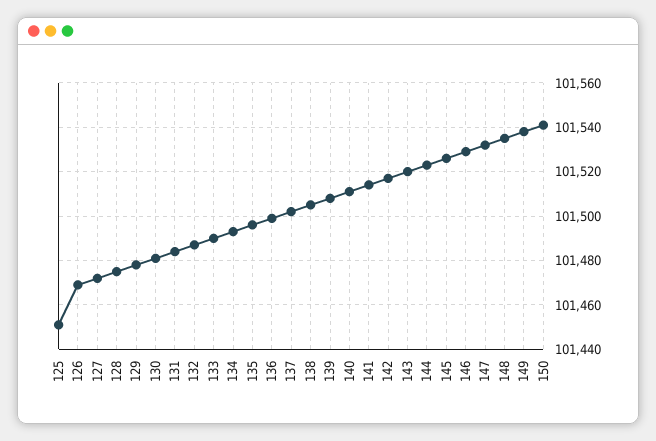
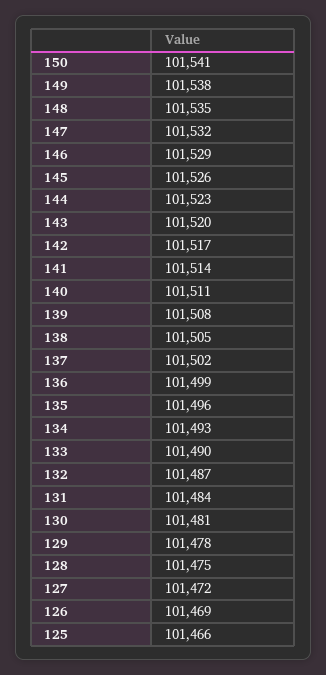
  {
-   "125": 101450,
+   "125": 101466,
    "126": 101469,
    "127": 101472,
    "128": 101475,
    "129": 101478,
    "130": 101481,
    "131": 101484,
    "132": 101487,
    "133": 101490,
    "134": 101493,
    "135": 101496,
    "136": 101499,
    "137": 101502,
    "138": 101505,
    "139": 101508,
    "140": 101511,
    "141": 101514,
    "142": 101517,
    "143": 101520,
    "144": 101523,
    "145": 101526,
    "146": 101529,
    "147": 101532,
    "148": 101535,
    "149": 101538,
    "150": 101541
  }

